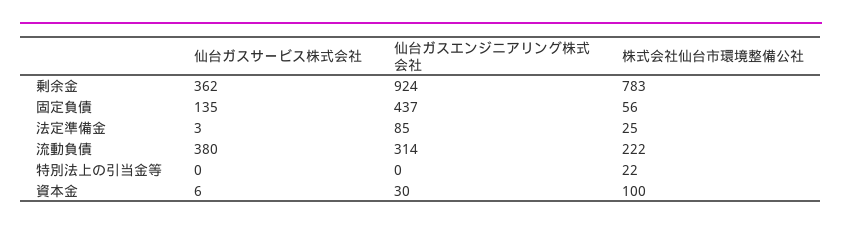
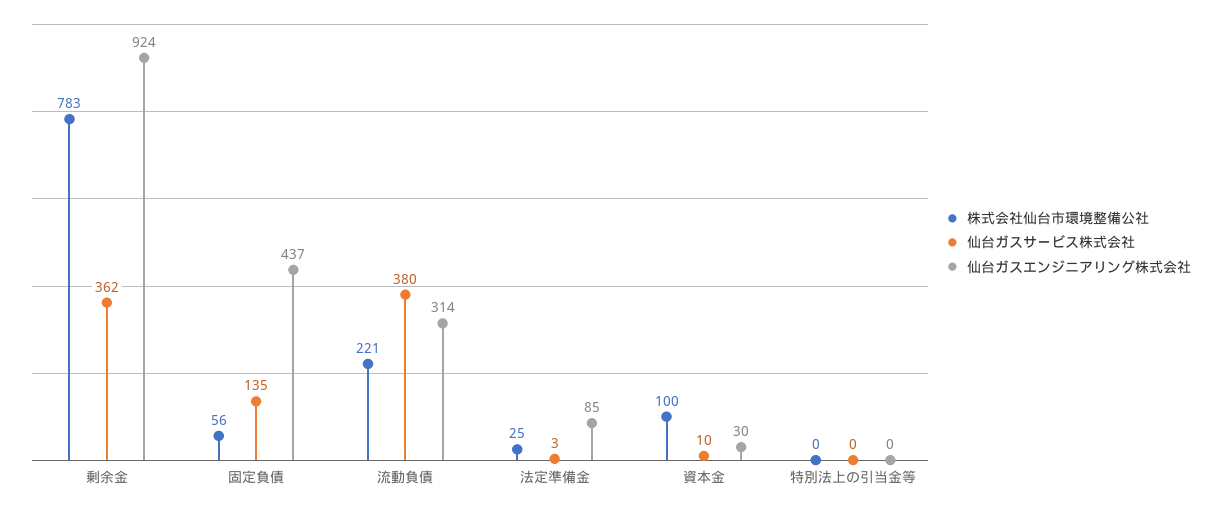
  {
    "仙台ガスサービス株式会社": {
      "剰余金": 362,
      "固定負債": 135,
      "法定準備金": 3,
      "流動負債": 380,
      "特別法上の引当金等": 0,
-     "資本金": 6
+     "資本金": 10
    },
    "仙台ガスエンジニアリング株式会社": {
      "剰余金": 924,
      "固定負債": 437,
      "法定準備金": 85,
      "流動負債": 314,
      "特別法上の引当金等": 0,
      "資本金": 30
    },
    "株式会社仙台市環境整備公社": {
      "剰余金": 783,
      "固定負債": 56,
      "法定準備金": 25,
-     "流動負債": 222,
+     "流動負債": 221,
-     "特別法上の引当金等": 22,
+     "特別法上の引当金等": 0,
      "資本金": 100
    }
  }

